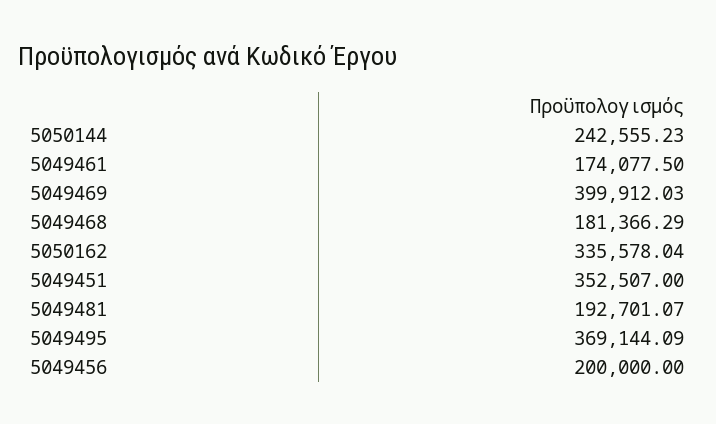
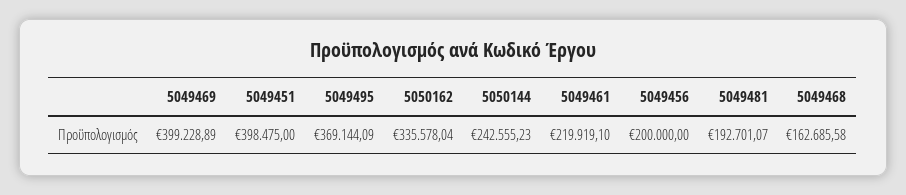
  {
    "5050144": 242555.23,
-   "5049461": 174077.5,
+   "5049461": 219919.1,
-   "5049469": 399912.03,
+   "5049469": 399228.89,
-   "5049468": 181366.29,
+   "5049468": 162685.58,
    "5050162": 335578.04,
-   "5049451": 352507,
+   "5049451": 398475,
    "5049481": 192701.07,
    "5049495": 369144.09,
    "5049456": 200000
  }

